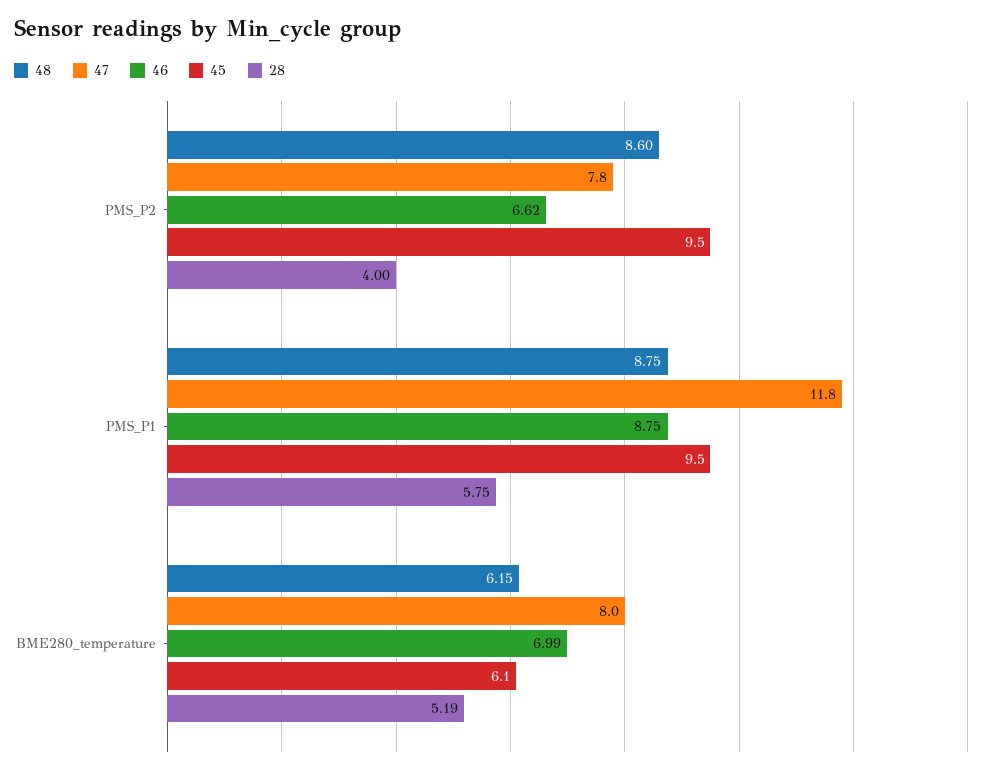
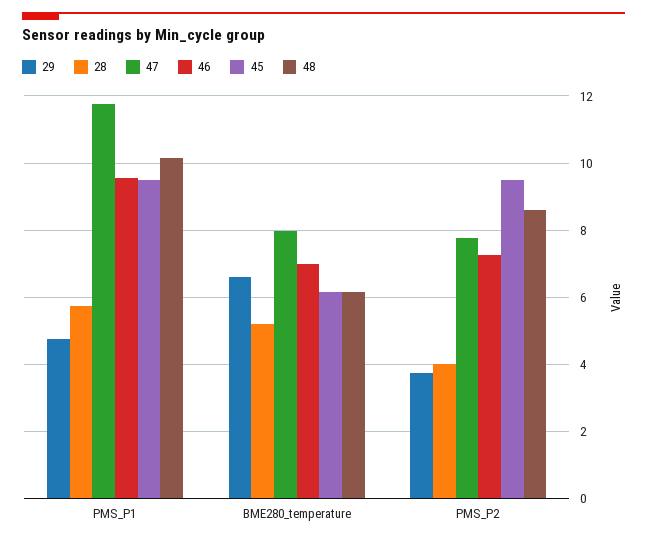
  {
    "48": {
      "PMS_P2": 8.6,
-     "PMS_P1": 8.75,
+     "PMS_P1": 10.2,
      "BME280_temperature": 6.15
    },
    "47": {
      "PMS_P2": 7.8,
      "PMS_P1": 11.8,
      "BME280_temperature": 8
    },
    "46": {
-     "PMS_P2": 6.62,
+     "PMS_P2": 7.2,
-     "PMS_P1": 8.75,
+     "PMS_P1": 9.6,
      "BME280_temperature": 6.99
    },
    "45": {
      "PMS_P2": 9.5,
      "PMS_P1": 9.5,
      "BME280_temperature": 6.1
    },
    "28": {
      "PMS_P2": 4,
      "PMS_P1": 5.75,
      "BME280_temperature": 5.19
-   }
+   },
+   "29": {
+     "PMS_P1": 4.8,
+     "BME280_temperature": 6.6,
+     "PMS_P2": 3.8
+   }
  }

